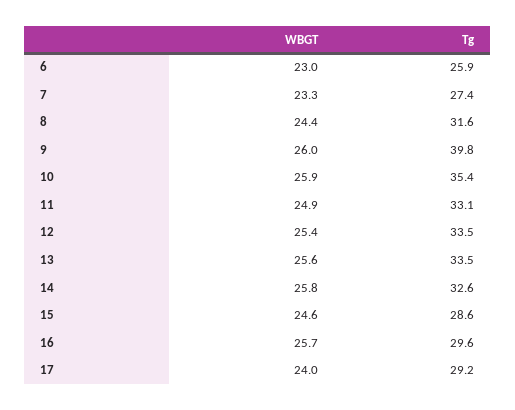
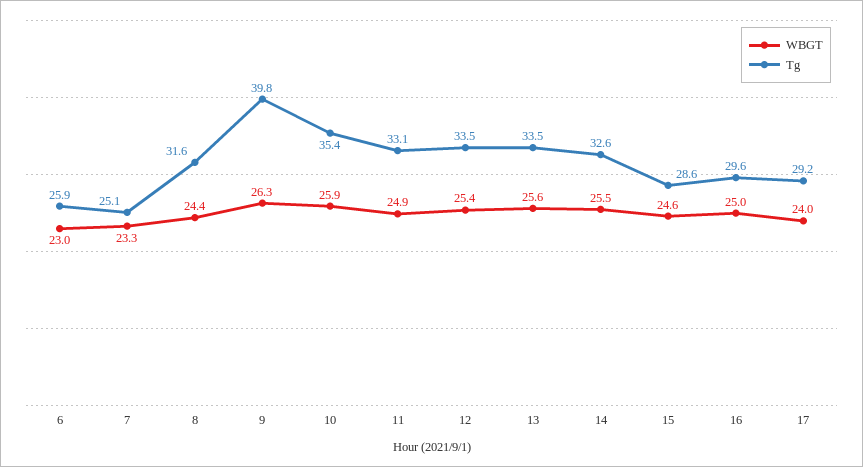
  {
    "WBGT": {
      "6": 23,
      "7": 23.3,
      "8": 24.4,
-     "9": 26,
+     "9": 26.3,
      "10": 25.9,
      "11": 24.9,
      "12": 25.4,
      "13": 25.6,
-     "14": 25.8,
+     "14": 25.5,
      "15": 24.6,
-     "16": 25.7,
+     "16": 25,
      "17": 24
    },
    "Tg": {
      "6": 25.9,
-     "7": 27.4,
+     "7": 25.1,
      "8": 31.6,
      "9": 39.8,
      "10": 35.4,
      "11": 33.1,
      "12": 33.5,
      "13": 33.5,
      "14": 32.6,
      "15": 28.6,
      "16": 29.6,
      "17": 29.2
    }
  }

